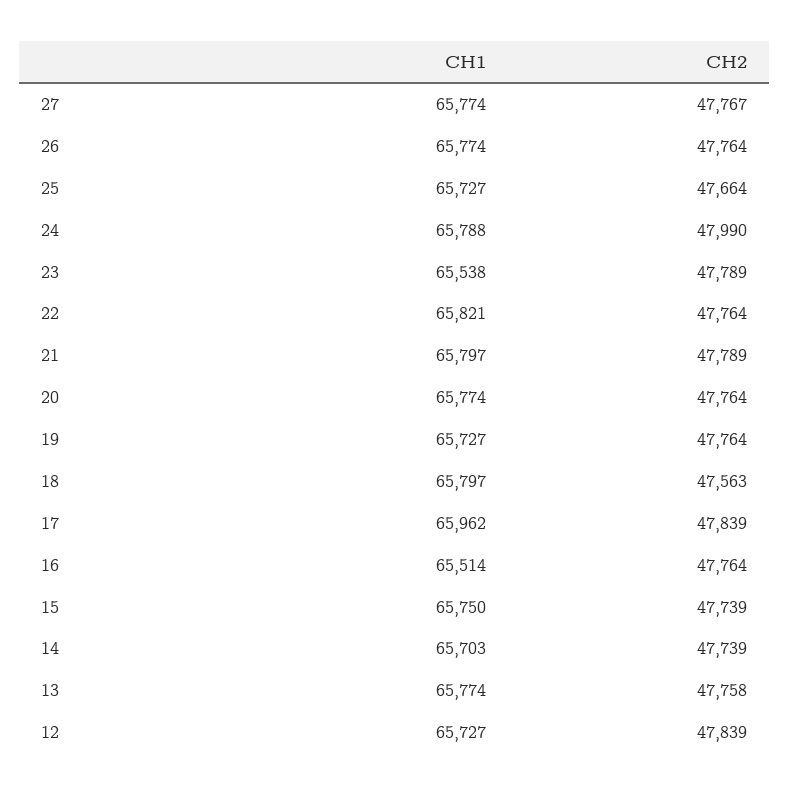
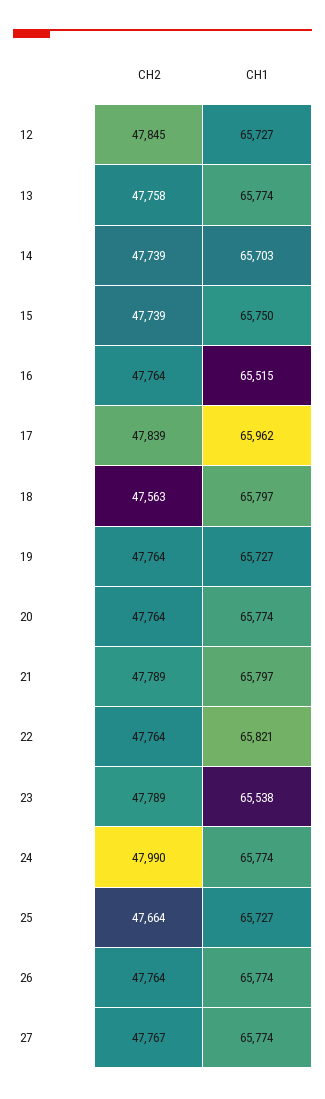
  {
    "CH1": {
      "27": 65774,
      "26": 65774,
      "25": 65727,
-     "24": 65788,
+     "24": 65774,
      "23": 65538,
      "22": 65821,
      "21": 65797,
      "20": 65774,
      "19": 65727,
      "18": 65797,
      "17": 65962,
-     "16": 65514,
+     "16": 65515,
      "15": 65750,
      "14": 65703,
      "13": 65774,
      "12": 65727
    },
    "CH2": {
      "27": 47767,
      "26": 47764,
      "25": 47664,
      "24": 47990,
      "23": 47789,
      "22": 47764,
      "21": 47789,
      "20": 47764,
      "19": 47764,
      "18": 47563,
      "17": 47839,
      "16": 47764,
      "15": 47739,
      "14": 47739,
      "13": 47758,
-     "12": 47839
+     "12": 47845
    }
  }

